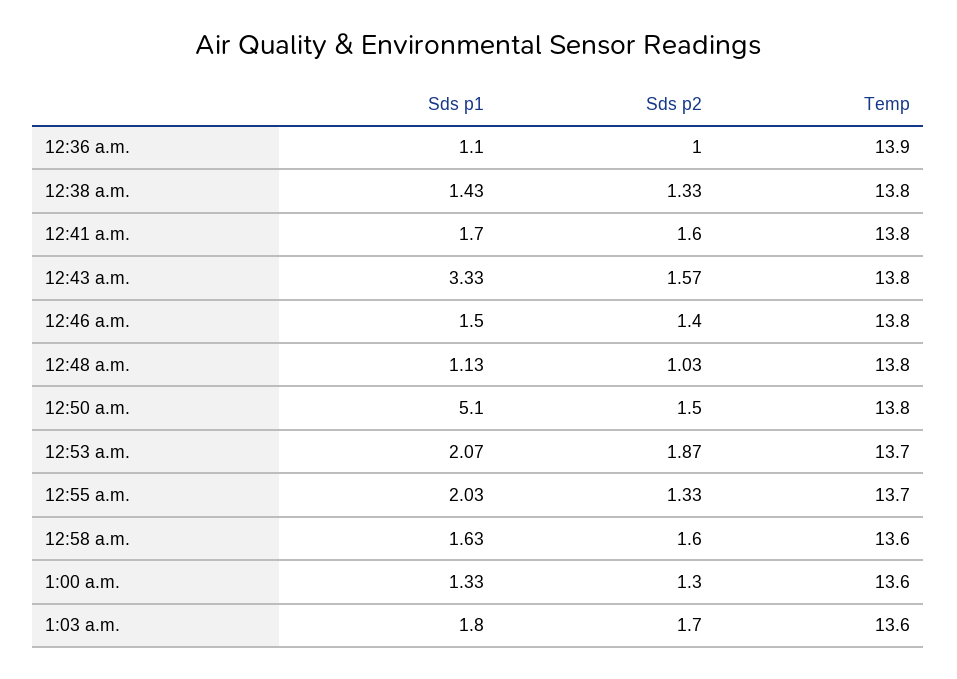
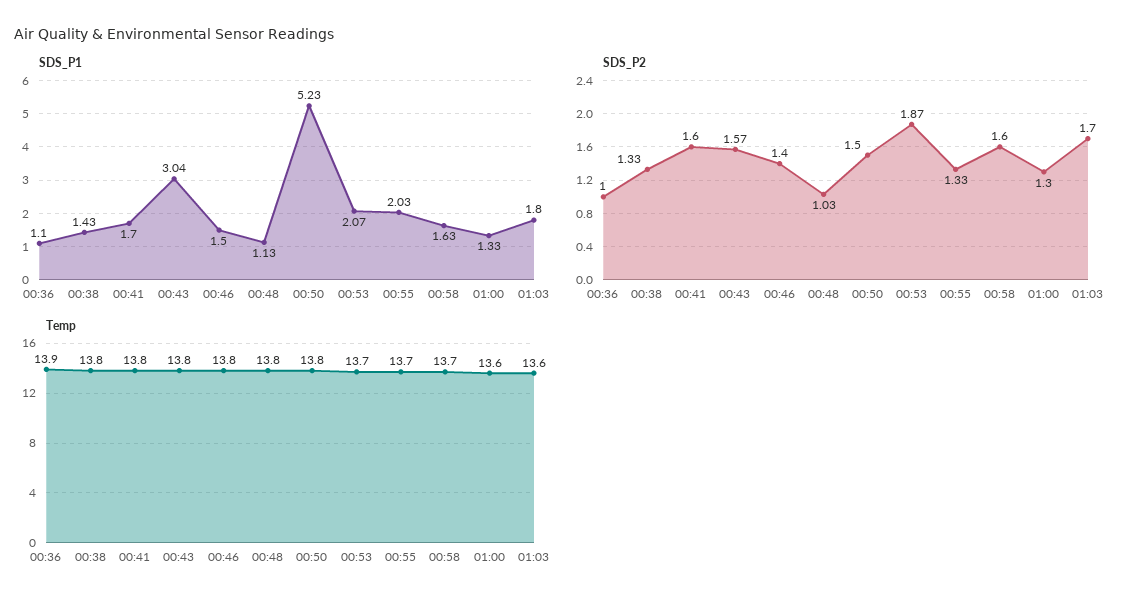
  {
    "Sds p1": {
      "12:36 a.m.": 1.1,
      "12:38 a.m.": 1.43,
      "12:41 a.m.": 1.7,
-     "12:43 a.m.": 3.33,
+     "12:43 a.m.": 3.04,
      "12:46 a.m.": 1.5,
      "12:48 a.m.": 1.13,
-     "12:50 a.m.": 5.1,
+     "12:50 a.m.": 5.23,
      "12:53 a.m.": 2.07,
      "12:55 a.m.": 2.03,
      "12:58 a.m.": 1.63,
      "1:00 a.m.": 1.33,
      "1:03 a.m.": 1.8
    },
    "Sds p2": {
      "12:36 a.m.": 1,
      "12:38 a.m.": 1.33,
      "12:41 a.m.": 1.6,
      "12:43 a.m.": 1.57,
      "12:46 a.m.": 1.4,
      "12:48 a.m.": 1.03,
      "12:50 a.m.": 1.5,
      "12:53 a.m.": 1.87,
      "12:55 a.m.": 1.33,
      "12:58 a.m.": 1.6,
      "1:00 a.m.": 1.3,
      "1:03 a.m.": 1.7
    },
    "Temp": {
      "12:36 a.m.": 13.9,
      "12:38 a.m.": 13.8,
      "12:41 a.m.": 13.8,
      "12:43 a.m.": 13.8,
      "12:46 a.m.": 13.8,
      "12:48 a.m.": 13.8,
      "12:50 a.m.": 13.8,
      "12:53 a.m.": 13.7,
      "12:55 a.m.": 13.7,
-     "12:58 a.m.": 13.6,
+     "12:58 a.m.": 13.7,
      "1:00 a.m.": 13.6,
      "1:03 a.m.": 13.6
    }
  }

